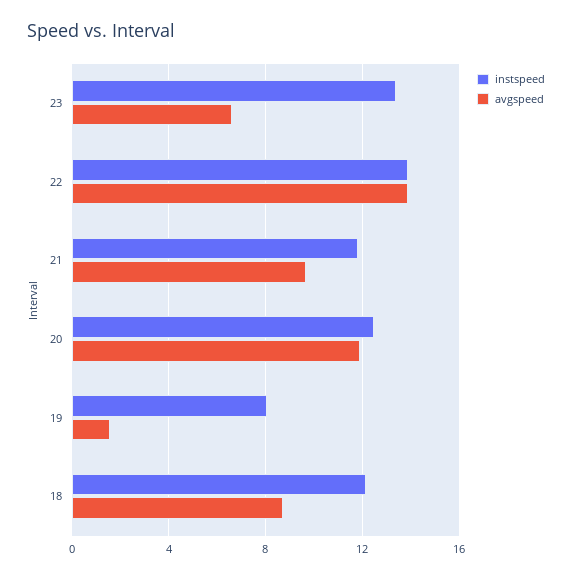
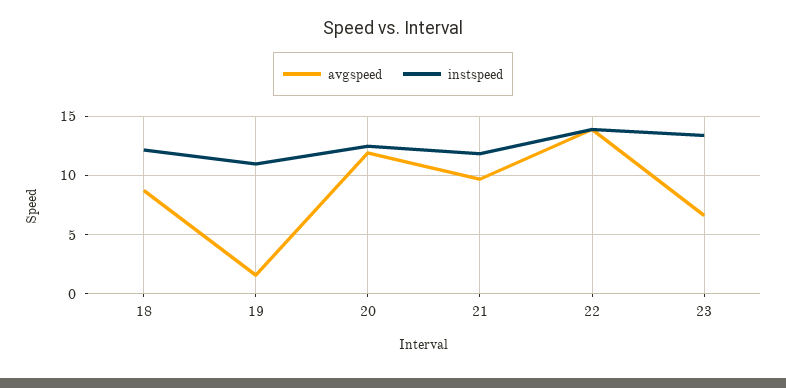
  {
    "instspeed": {
      "23": 13.5,
      "22": 14,
      "21": 12,
      "20": 12.5,
-     "19": 8,
+     "19": 11,
      "18": 12
    },
    "avgspeed": {
      "23": 6.5,
      "22": 14,
      "21": 9.5,
      "20": 12,
      "19": 1.5,
      "18": 8.5
    }
  }

